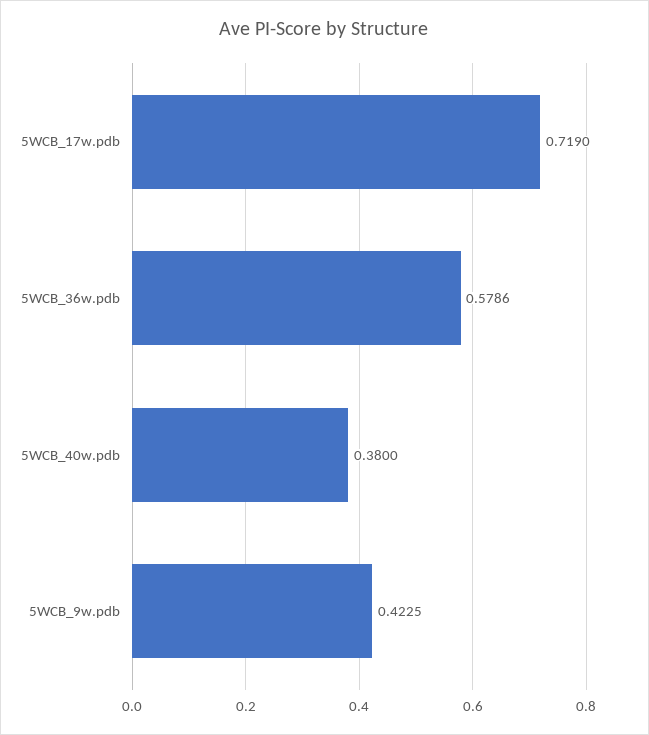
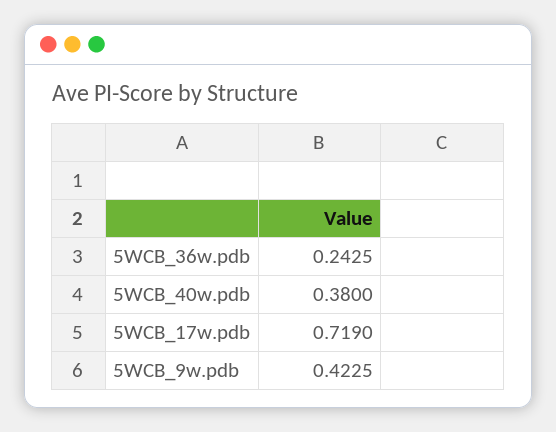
  {
    "5WCB_17w.pdb": 0.719,
-   "5WCB_36w.pdb": 0.5786,
+   "5WCB_36w.pdb": 0.2425,
    "5WCB_40w.pdb": 0.38,
    "5WCB_9w.pdb": 0.4225
  }

